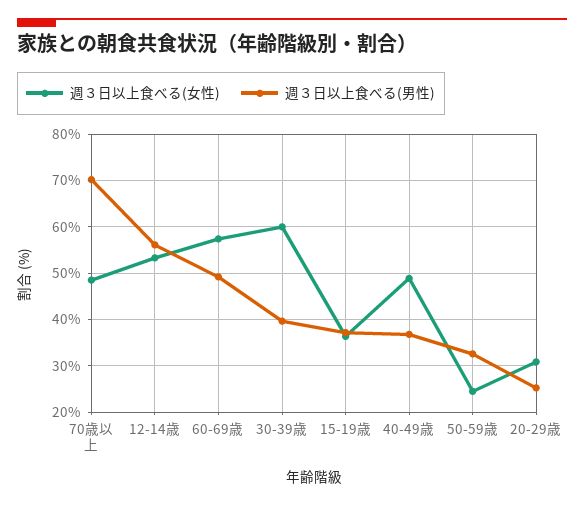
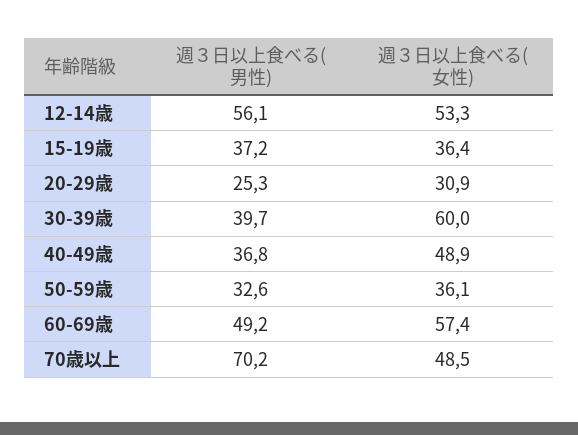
  {
    "週３日以上食べる(女性)": {
      "70歳以上": 48.5,
      "12-14歳": 53.3,
      "60-69歳": 57.4,
      "30-39歳": 60,
      "15-19歳": 36.4,
      "40-49歳": 48.9,
-     "50-59歳": 24,
+     "50-59歳": 36.1,
      "20-29歳": 30.9
    },
    "週３日以上食べる(男性)": {
      "70歳以上": 70.2,
      "12-14歳": 56.1,
      "60-69歳": 49.2,
      "30-39歳": 39.7,
      "15-19歳": 37.2,
      "40-49歳": 36.8,
      "50-59歳": 32.6,
      "20-29歳": 25.3
    }
  }

